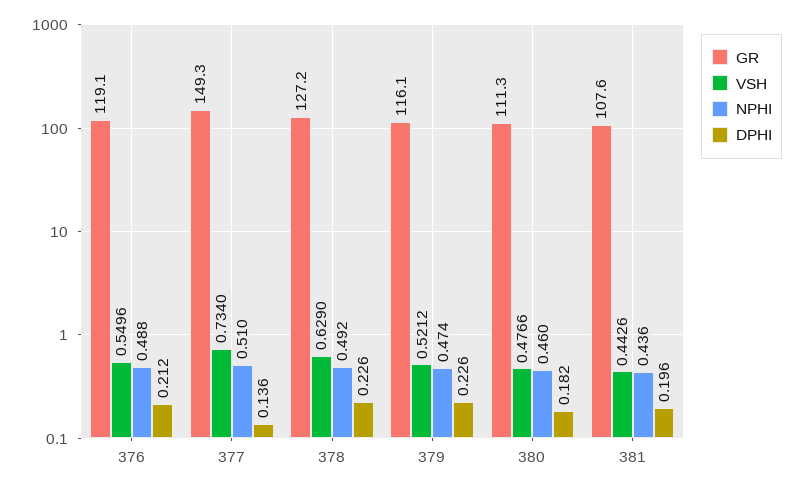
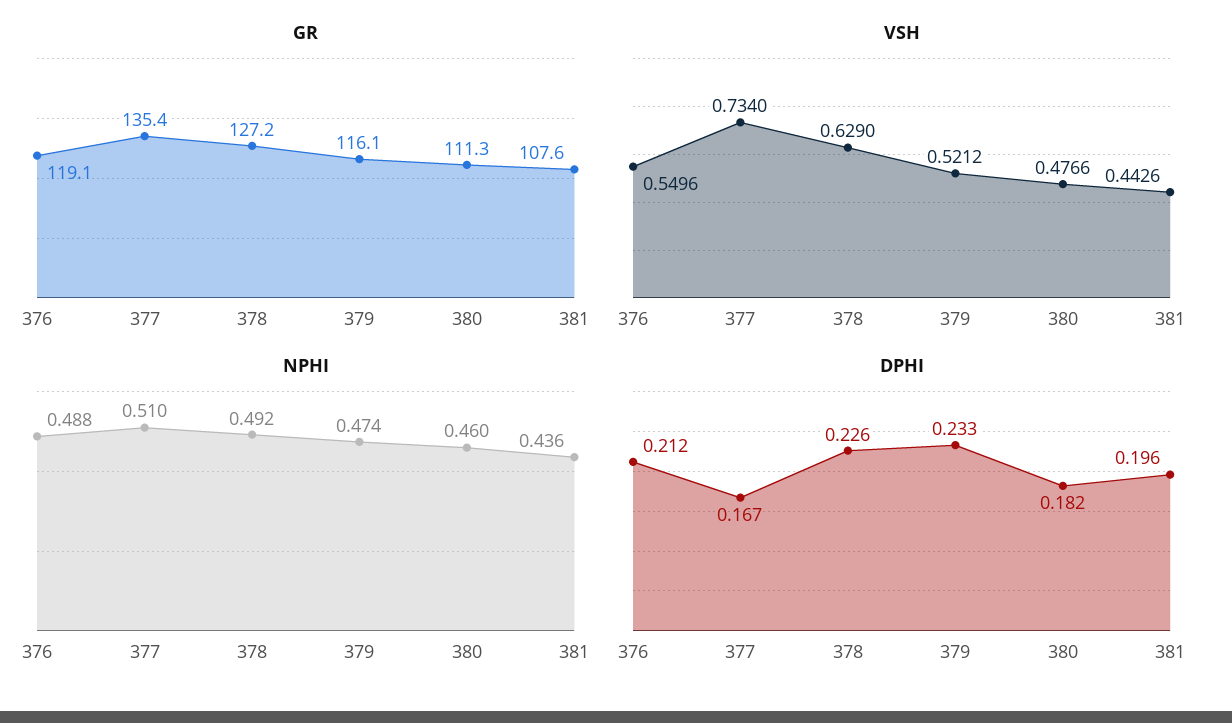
  {
    "GR": {
      "376": 119.1,
-     "377": 149.3,
+     "377": 135.4,
      "378": 127.2,
      "379": 116.1,
      "380": 111.3,
      "381": 107.6
    },
    "VSH": {
      "376": 0.5496,
      "377": 0.734,
      "378": 0.629,
      "379": 0.5212,
      "380": 0.4766,
      "381": 0.4426
    },
    "NPHI": {
      "376": 0.488,
      "377": 0.51,
      "378": 0.492,
      "379": 0.474,
      "380": 0.46,
      "381": 0.436
    },
    "DPHI": {
      "376": 0.212,
-     "377": 0.136,
+     "377": 0.167,
      "378": 0.226,
-     "379": 0.226,
+     "379": 0.233,
      "380": 0.182,
      "381": 0.196
    }
  }

